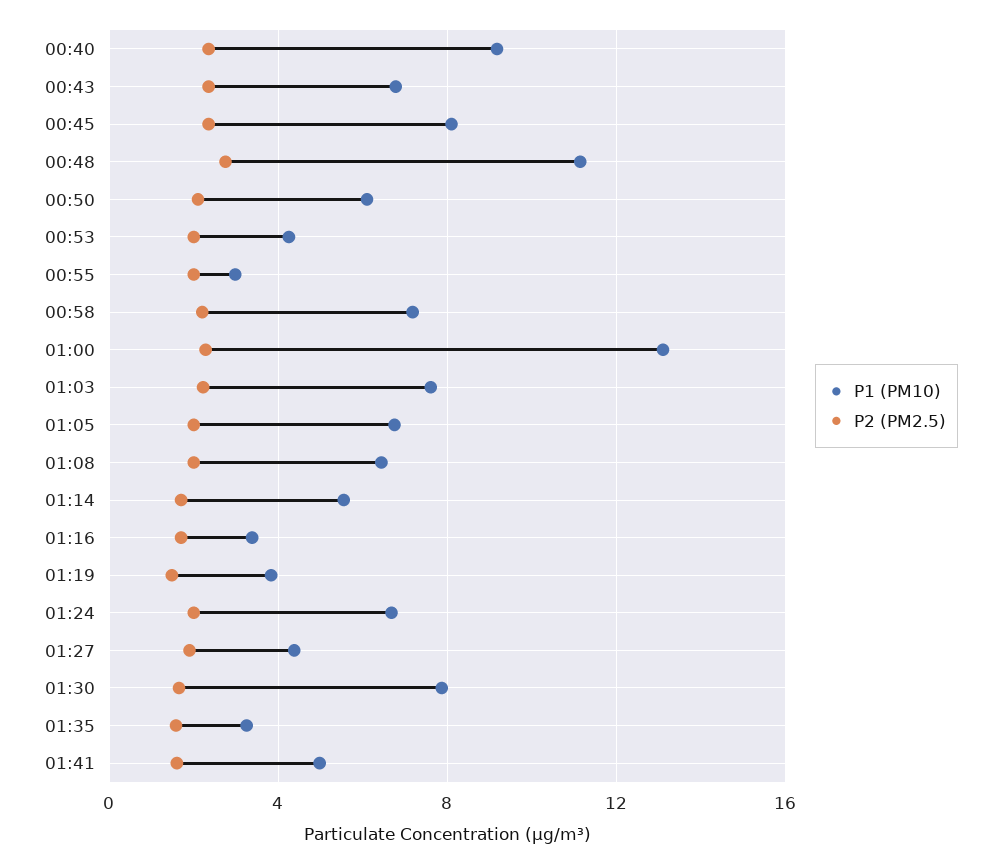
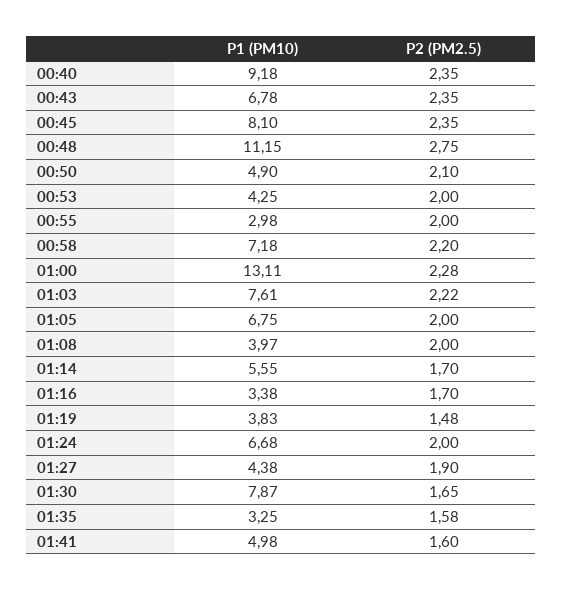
  {
    "P1 (PM10)": {
      "00:40": 9.18,
      "00:43": 6.78,
      "00:45": 8.1,
      "00:48": 11.15,
-     "00:50": 6,
+     "00:50": 4.9,
      "00:53": 4.25,
      "00:55": 2.98,
      "00:58": 7.18,
      "01:00": 13.11,
      "01:03": 7.61,
      "01:05": 6.75,
-     "01:08": 6.5,
+     "01:08": 3.97,
      "01:14": 5.55,
      "01:16": 3.38,
      "01:19": 3.83,
      "01:24": 6.68,
      "01:27": 4.38,
      "01:30": 7.87,
      "01:35": 3.25,
      "01:41": 4.98
    },
    "P2 (PM2.5)": {
      "00:40": 2.35,
      "00:43": 2.35,
      "00:45": 2.35,
      "00:48": 2.75,
      "00:50": 2.1,
      "00:53": 2,
      "00:55": 2,
      "00:58": 2.2,
      "01:00": 2.28,
      "01:03": 2.22,
      "01:05": 2,
      "01:08": 2,
      "01:14": 1.7,
      "01:16": 1.7,
      "01:19": 1.48,
      "01:24": 2,
      "01:27": 1.9,
      "01:30": 1.65,
      "01:35": 1.58,
      "01:41": 1.6
    }
  }

